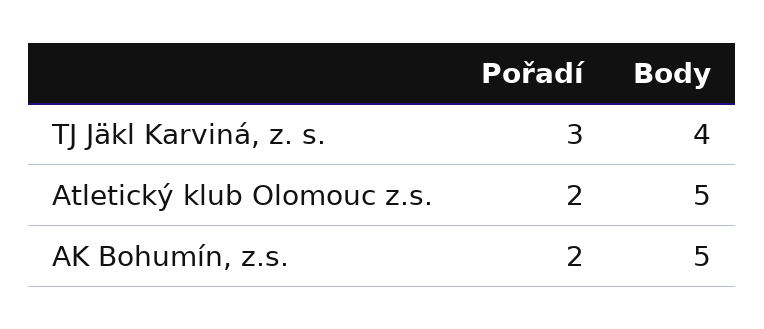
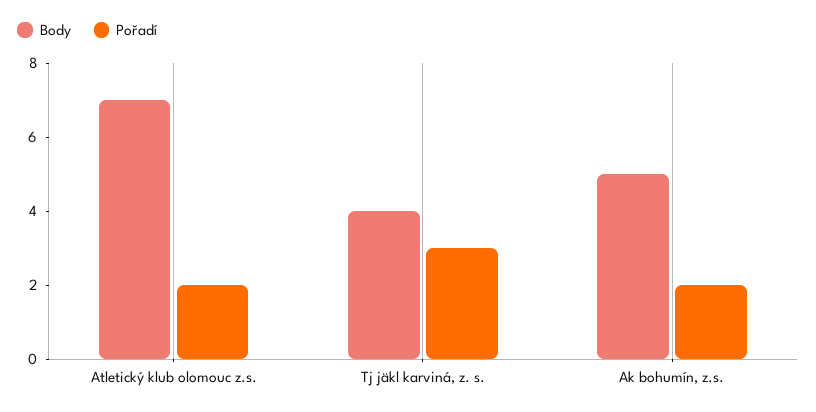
  {
    "Pořadí": {
      "TJ Jäkl Karviná, z. s.": 3,
      "Atletický klub Olomouc z.s.": 2,
      "AK Bohumín, z.s.": 2
    },
    "Body": {
      "TJ Jäkl Karviná, z. s.": 4,
-     "Atletický klub Olomouc z.s.": 5,
+     "Atletický klub Olomouc z.s.": 7,
      "AK Bohumín, z.s.": 5
    }
  }

